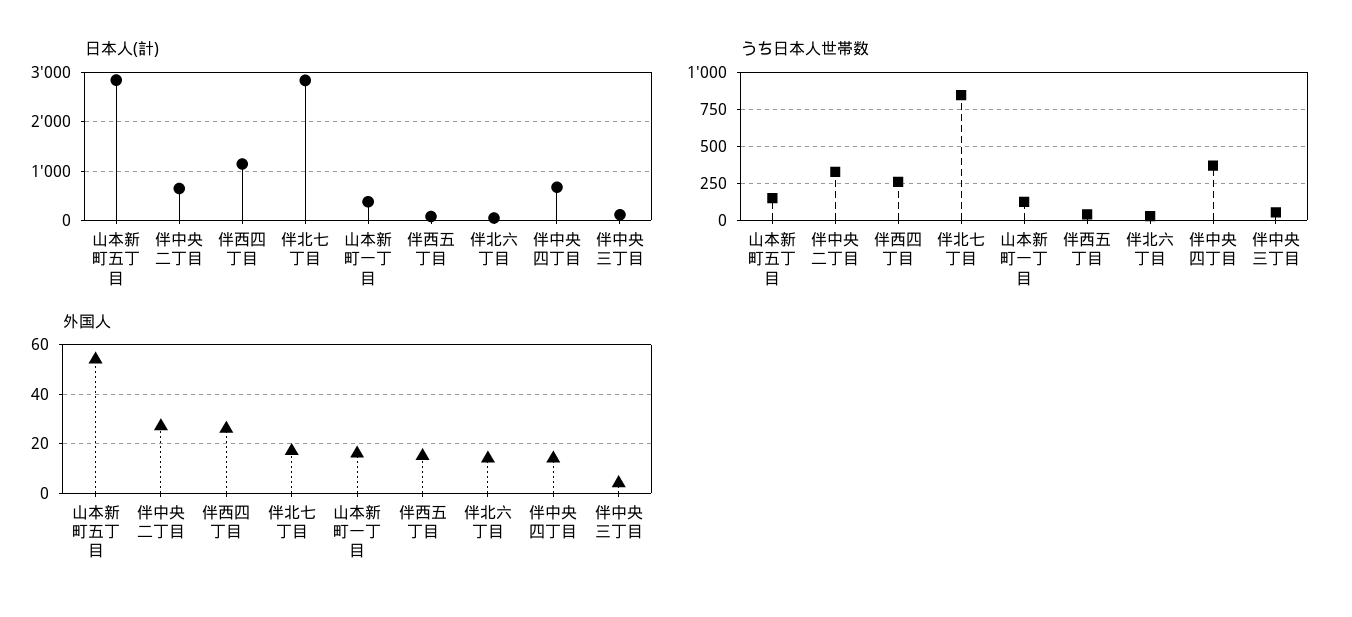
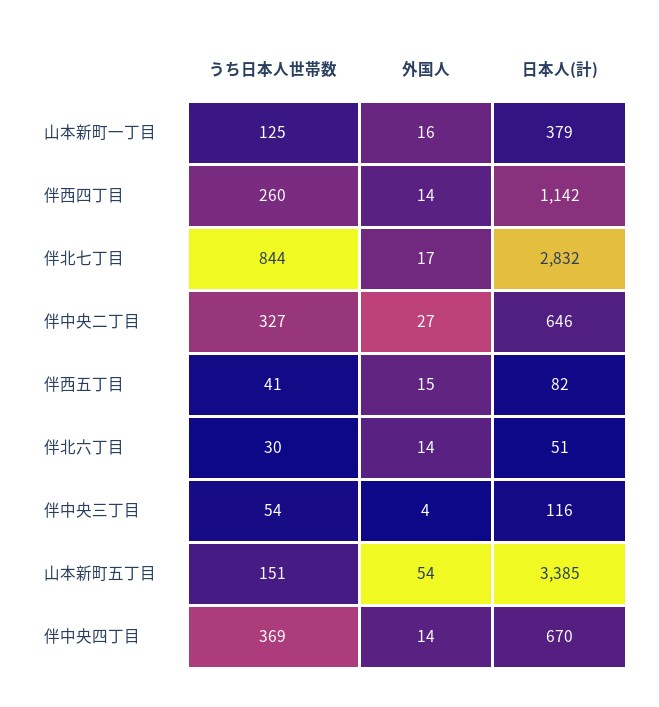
  {
    "日本人(計)": {
-     "山本新町五丁目": 2800,
+     "山本新町五丁目": 3385,
      "伴中央二丁目": 646,
      "伴西四丁目": 1142,
      "伴北七丁目": 2832,
      "山本新町一丁目": 379,
      "伴西五丁目": 82,
      "伴北六丁目": 51,
      "伴中央四丁目": 670,
      "伴中央三丁目": 116
    },
    "うち日本人世帯数": {
      "山本新町五丁目": 151,
      "伴中央二丁目": 327,
      "伴西四丁目": 260,
      "伴北七丁目": 844,
      "山本新町一丁目": 125,
      "伴西五丁目": 41,
      "伴北六丁目": 30,
      "伴中央四丁目": 369,
      "伴中央三丁目": 54
    },
    "外国人": {
      "山本新町五丁目": 54,
      "伴中央二丁目": 27,
-     "伴西四丁目": 25,
+     "伴西四丁目": 14,
      "伴北七丁目": 17,
      "山本新町一丁目": 16,
      "伴西五丁目": 15,
      "伴北六丁目": 14,
      "伴中央四丁目": 14,
      "伴中央三丁目": 4
    }
  }

